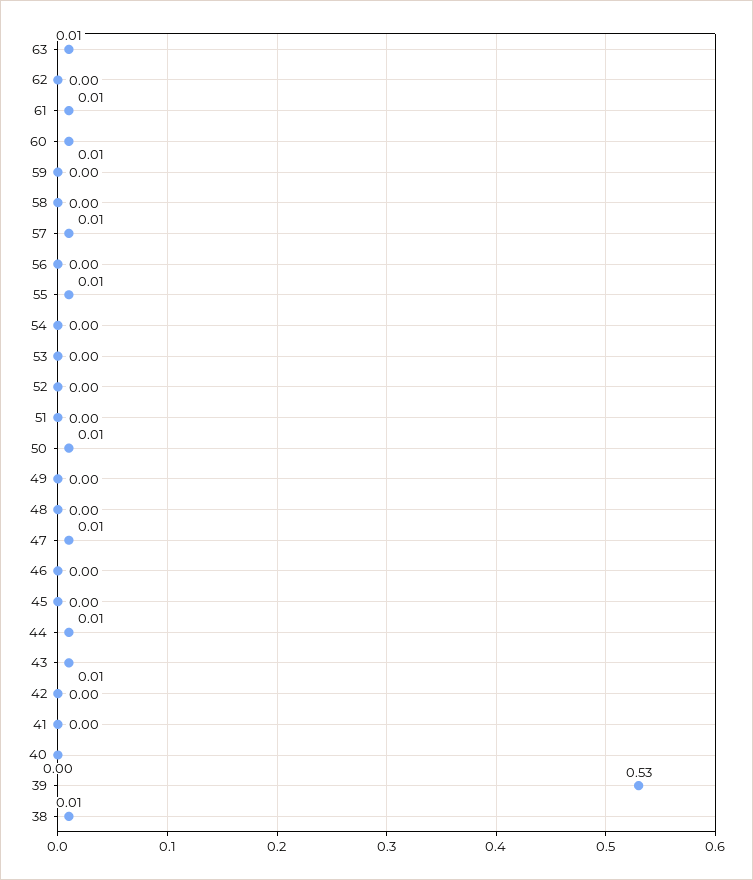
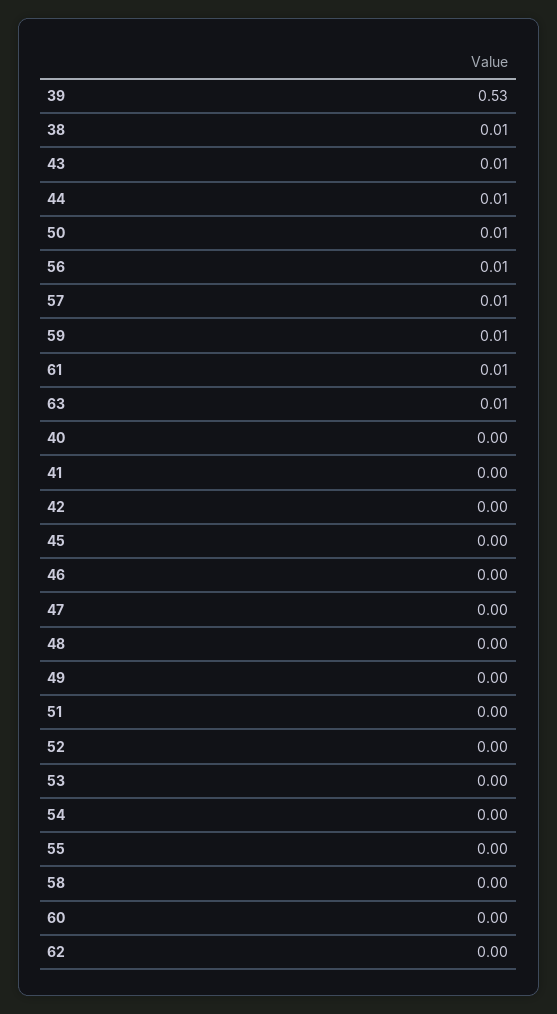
  {
    "63": 0.01,
    "62": 0,
    "61": 0.01,
-   "60": 0.01,
+   "60": 0,
-   "59": 0,
+   "59": 0.01,
    "58": 0,
    "57": 0.01,
-   "56": 0,
+   "56": 0.01,
-   "55": 0.01,
+   "55": 0,
    "54": 0,
    "53": 0,
    "52": 0,
    "51": 0,
    "50": 0.01,
    "49": 0,
    "48": 0,
-   "47": 0.01,
+   "47": 0,
    "46": 0,
    "45": 0,
    "44": 0.01,
    "43": 0.01,
    "42": 0,
    "41": 0,
    "40": 0,
    "39": 0.53,
    "38": 0.01
  }

